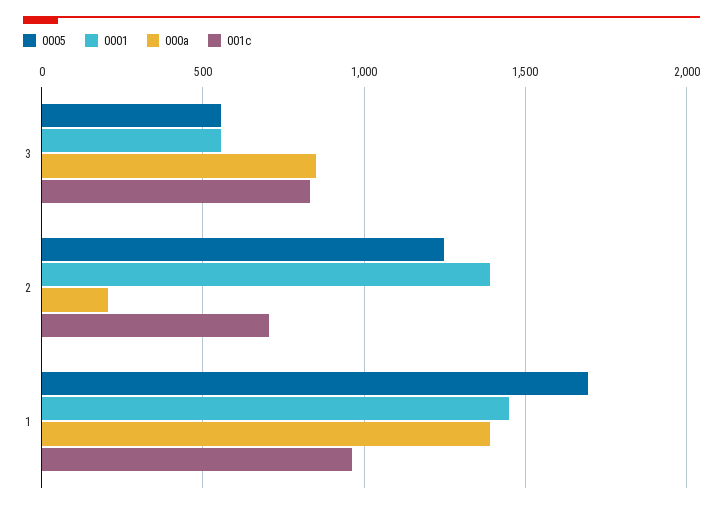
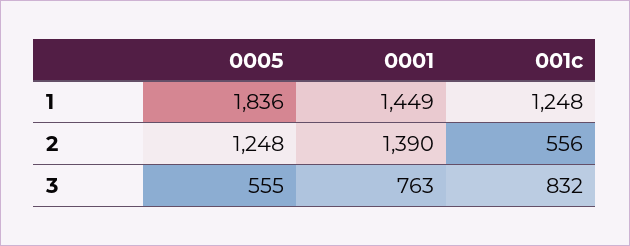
  {
    "0005": {
      "3": 555,
      "2": 1248,
-     "1": 1700
+     "1": 1836
    },
    "0001": {
-     "3": 550,
+     "3": 763,
      "2": 1390,
      "1": 1449
    },
-   "000a": {
-     "3": 850,
-     "2": 200,
-     "1": 1400
-   },
    "001c": {
      "3": 832,
-     "2": 700,
+     "2": 556,
-     "1": 950
+     "1": 1248
    }
  }

